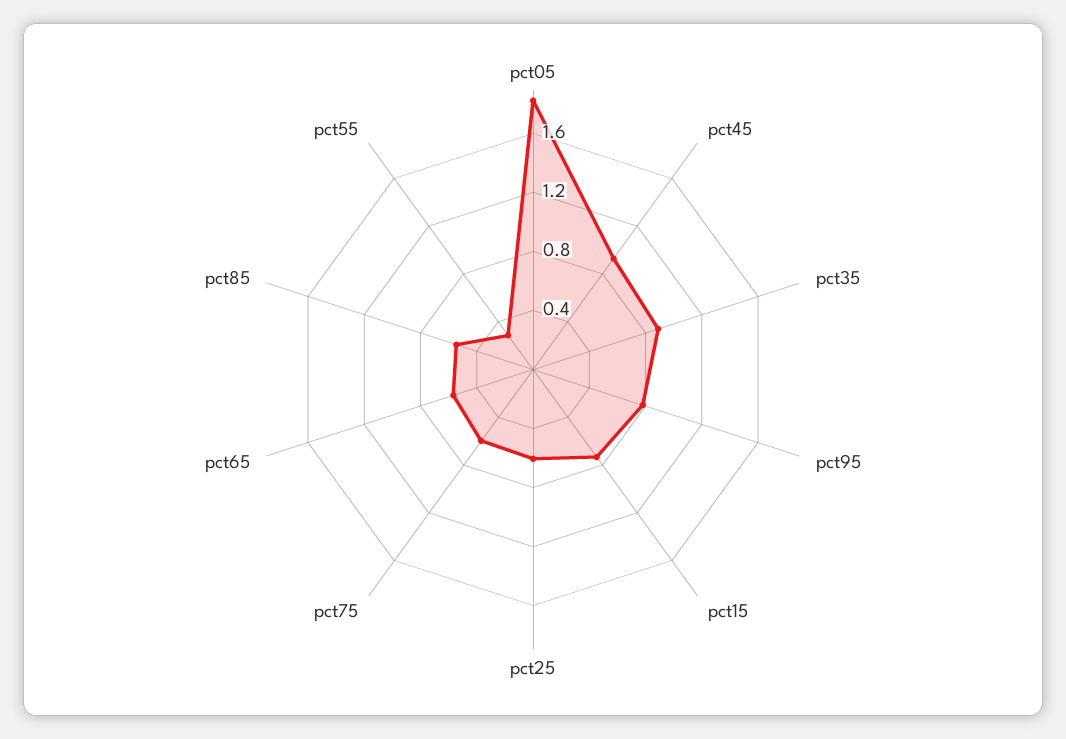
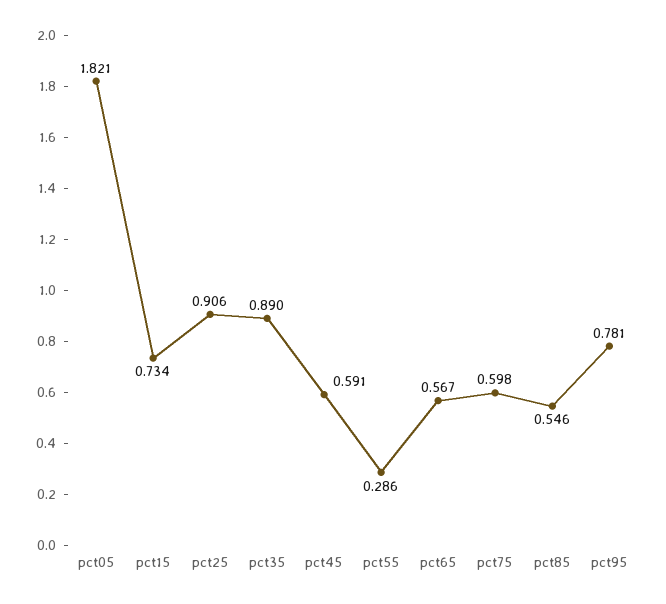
  {
    "pct05": 1.821,
-   "pct45": 0.9,
+   "pct45": 0.591,
    "pct35": 0.89,
    "pct95": 0.781,
    "pct15": 0.734,
-   "pct25": 0.6,
+   "pct25": 0.906,
    "pct75": 0.598,
    "pct65": 0.567,
    "pct85": 0.546,
    "pct55": 0.286
  }

